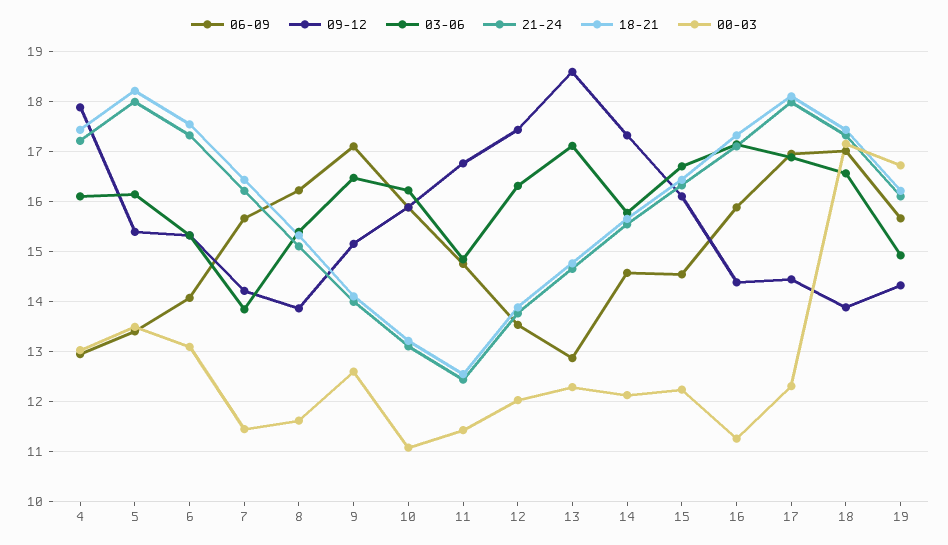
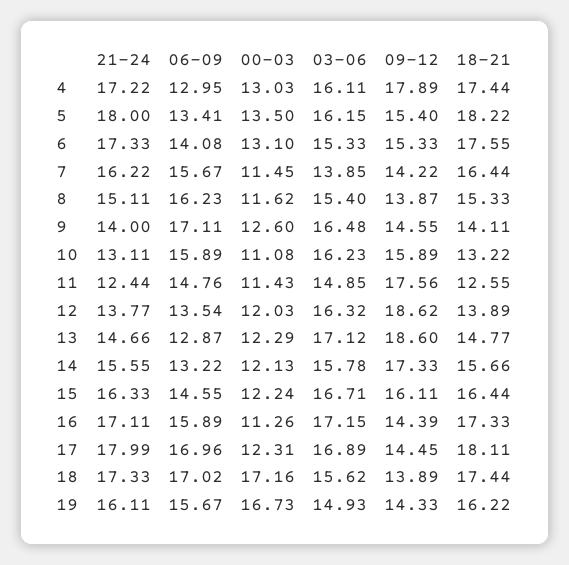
  {
    "06-09": {
      "4": 12.95,
      "5": 13.41,
      "6": 14.08,
      "7": 15.67,
      "8": 16.23,
      "9": 17.11,
      "10": 15.89,
      "11": 14.76,
      "12": 13.54,
      "13": 12.87,
-     "14": 14.6,
+     "14": 13.22,
      "15": 14.55,
      "16": 15.89,
      "17": 16.96,
      "18": 17.02,
      "19": 15.67
    },
    "09-12": {
      "4": 17.89,
      "5": 15.4,
      "6": 15.33,
      "7": 14.22,
      "8": 13.87,
-     "9": 15.2,
+     "9": 14.55,
      "10": 15.89,
-     "11": 16.8,
+     "11": 17.56,
-     "12": 17.4,
+     "12": 18.62,
      "13": 18.6,
      "14": 17.33,
      "15": 16.11,
      "16": 14.39,
      "17": 14.45,
      "18": 13.89,
      "19": 14.33
    },
    "03-06": {
      "4": 16.11,
      "5": 16.15,
      "6": 15.33,
      "7": 13.85,
      "8": 15.4,
      "9": 16.48,
      "10": 16.23,
      "11": 14.85,
      "12": 16.32,
      "13": 17.12,
      "14": 15.78,
      "15": 16.71,
      "16": 17.15,
      "17": 16.89,
-     "18": 16.6,
+     "18": 15.62,
      "19": 14.93
    },
    "21-24": {
      "4": 17.22,
      "5": 18,
      "6": 17.33,
      "7": 16.22,
      "8": 15.11,
      "9": 14,
      "10": 13.11,
      "11": 12.44,
      "12": 13.77,
      "13": 14.66,
      "14": 15.55,
      "15": 16.33,
      "16": 17.11,
      "17": 17.99,
      "18": 17.33,
      "19": 16.11
    },
    "18-21": {
      "4": 17.44,
      "5": 18.22,
      "6": 17.55,
      "7": 16.44,
      "8": 15.33,
      "9": 14.11,
      "10": 13.22,
      "11": 12.55,
      "12": 13.89,
      "13": 14.77,
      "14": 15.66,
      "15": 16.44,
      "16": 17.33,
      "17": 18.11,
      "18": 17.44,
      "19": 16.22
    },
    "00-03": {
      "4": 13.03,
      "5": 13.5,
      "6": 13.1,
      "7": 11.45,
      "8": 11.62,
      "9": 12.6,
      "10": 11.08,
      "11": 11.43,
      "12": 12.03,
      "13": 12.29,
      "14": 12.13,
      "15": 12.24,
      "16": 11.26,
      "17": 12.31,
      "18": 17.16,
      "19": 16.73
    }
  }

